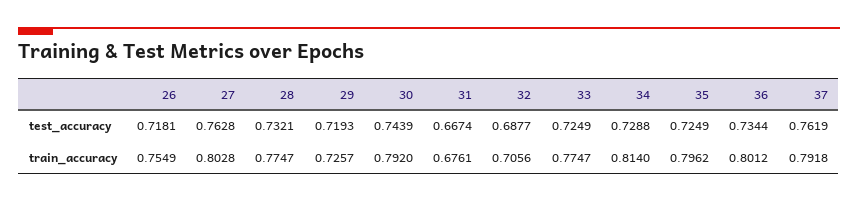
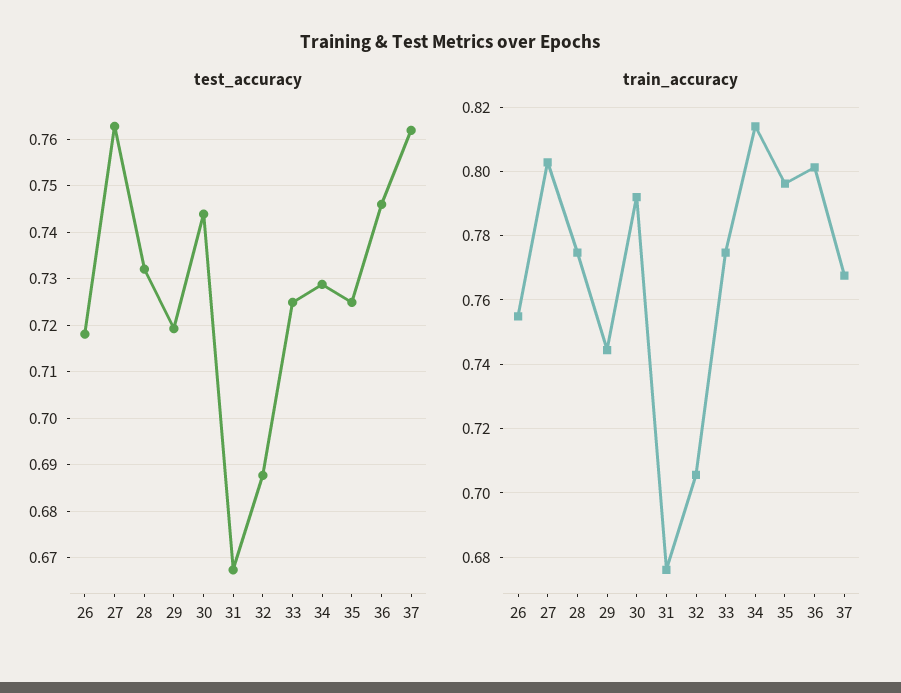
  {
    "test_accuracy": {
      "26": 0.7181,
      "27": 0.7628,
      "28": 0.7321,
      "29": 0.7193,
      "30": 0.7439,
      "31": 0.6674,
      "32": 0.6877,
      "33": 0.7249,
      "34": 0.7288,
      "35": 0.7249,
-     "36": 0.7344,
+     "36": 0.746,
      "37": 0.7619
    },
    "train_accuracy": {
      "26": 0.7549,
      "27": 0.8028,
      "28": 0.7747,
-     "29": 0.7257,
+     "29": 0.744,
      "30": 0.792,
      "31": 0.6761,
      "32": 0.7056,
      "33": 0.7747,
      "34": 0.814,
      "35": 0.7962,
      "36": 0.8012,
-     "37": 0.7918
+     "37": 0.768
    }
  }

